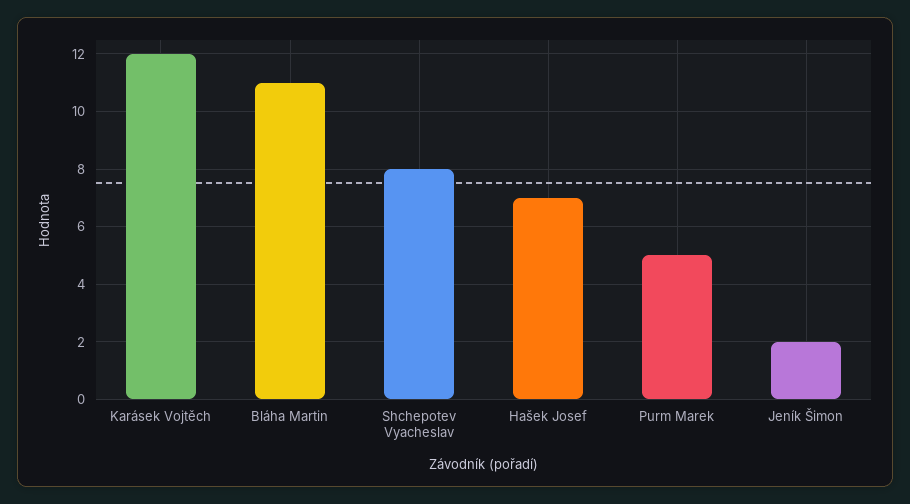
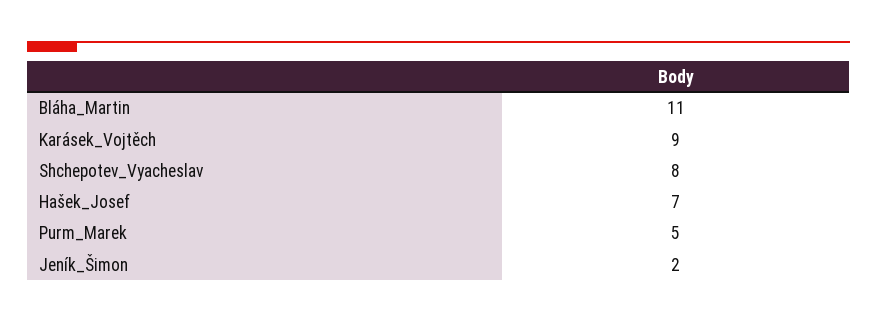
  {
-   "Karásek Vojtěch": 12,
+   "Karásek Vojtěch": 9,
    "Bláha Martin": 11,
    "Shchepotev Vyacheslav": 8,
    "Hašek Josef": 7,
    "Purm Marek": 5,
    "Jeník Šimon": 2
  }

